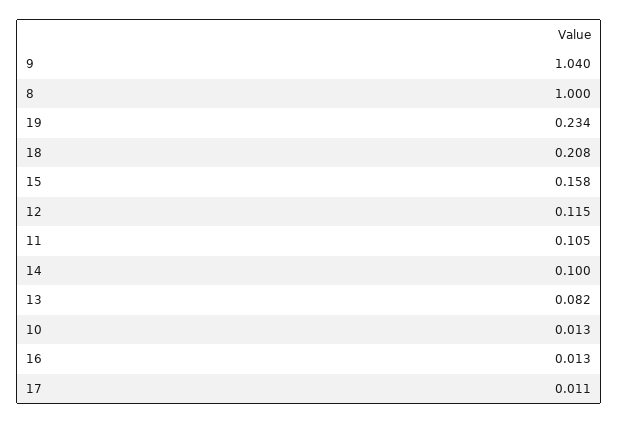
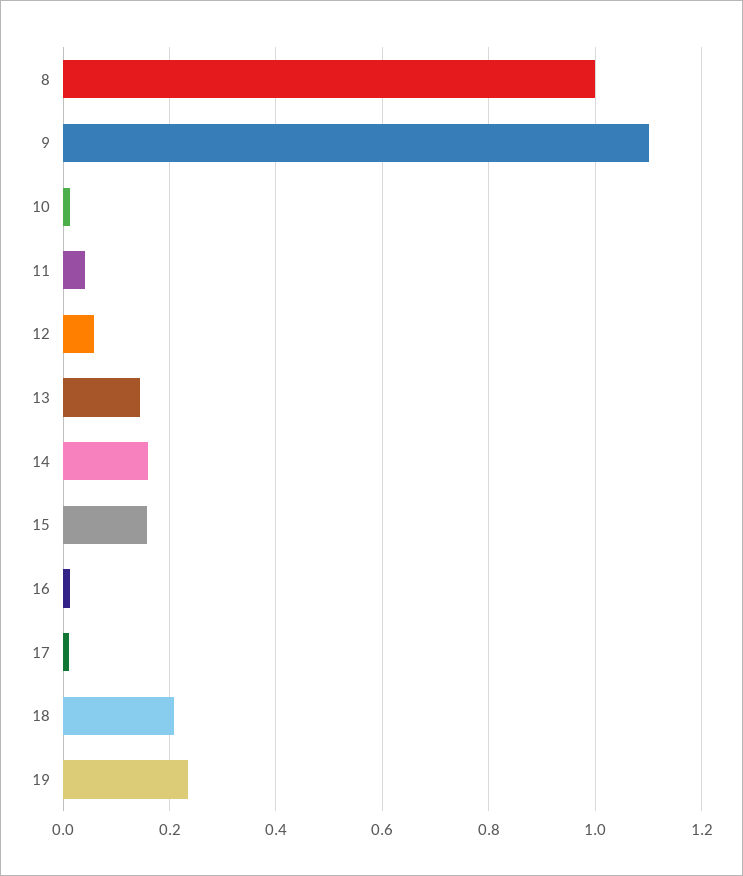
  {
-   "9": 1.04,
+   "9": 1.1,
    "8": 1,
    "19": 0.234,
    "18": 0.208,
    "15": 0.158,
-   "12": 0.115,
+   "12": 0.06,
-   "11": 0.105,
+   "11": 0.04,
-   "14": 0.1,
+   "14": 0.16,
-   "13": 0.082,
+   "13": 0.14,
    "10": 0.013,
    "16": 0.013,
    "17": 0.011
  }

